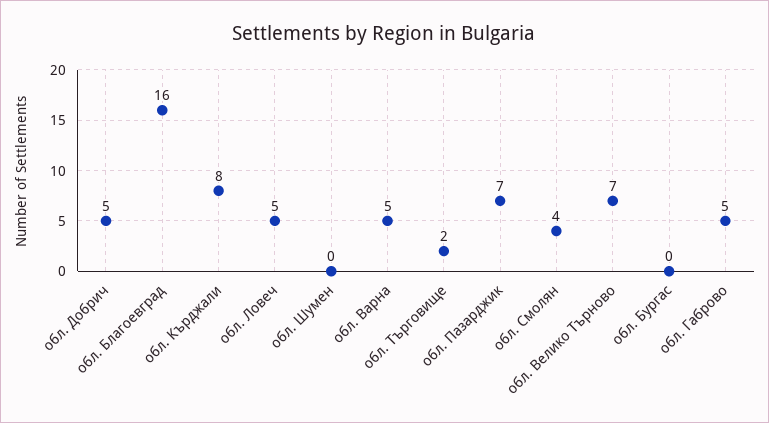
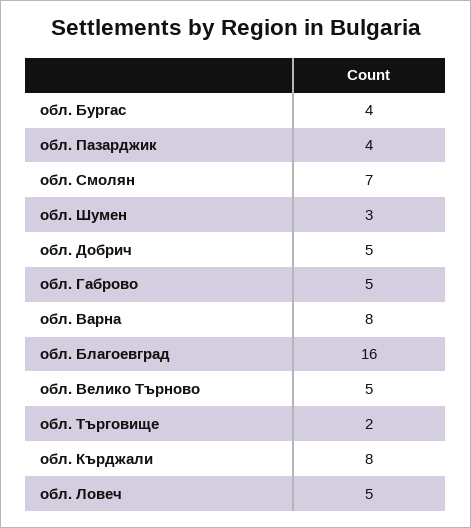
  {
    "обл. Добрич": 5,
    "обл. Благоевград": 16,
    "обл. Кърджали": 8,
    "обл. Ловеч": 5,
-   "обл. Шумен": 0,
+   "обл. Шумен": 3,
-   "обл. Варна": 5,
+   "обл. Варна": 8,
    "обл. Търговище": 2,
-   "обл. Пазарджик": 7,
+   "обл. Пазарджик": 4,
-   "обл. Смолян": 4,
+   "обл. Смолян": 7,
-   "обл. Велико Търново": 7,
+   "обл. Велико Търново": 5,
-   "обл. Бургас": 0,
+   "обл. Бургас": 4,
    "обл. Габрово": 5
  }

